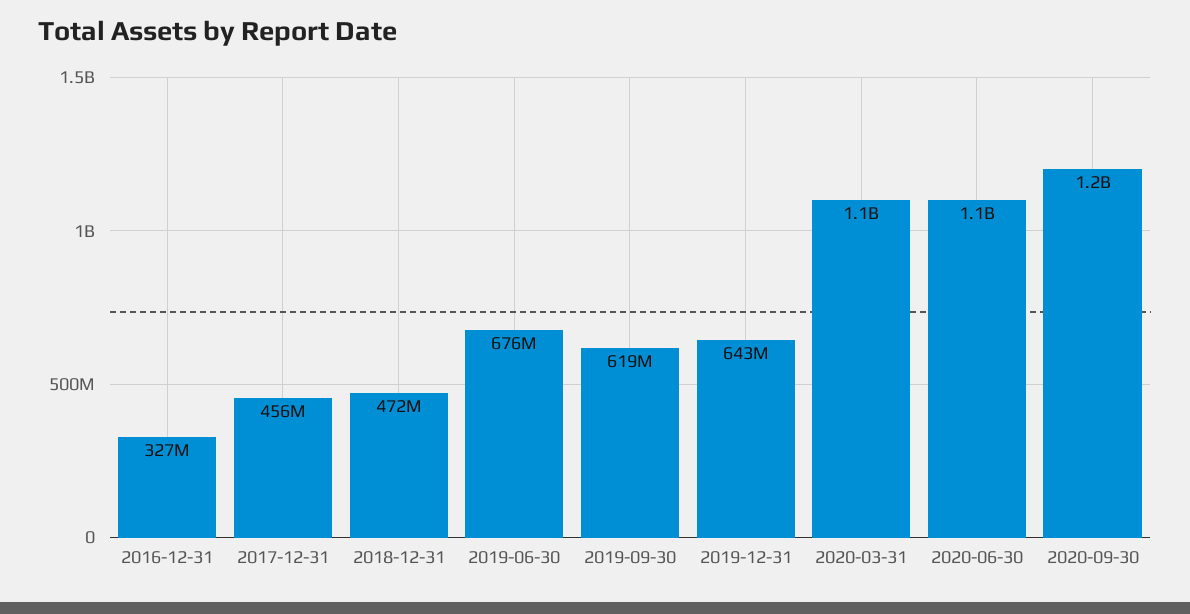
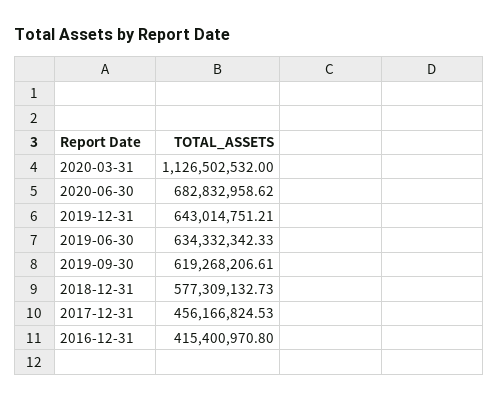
  {
-   "2016-12-31": 327000000,
+   "2016-12-31": 415400970.8,
    "2017-12-31": 456166824.53,
-   "2018-12-31": 472000000,
+   "2018-12-31": 577309132.73,
-   "2019-06-30": 676000000,
+   "2019-06-30": 634332342.33,
    "2019-09-30": 619268206.61,
    "2019-12-31": 643014751.21,
    "2020-03-31": 1126502532,
-   "2020-06-30": 1100000000,
+   "2020-06-30": 682832958.62
-   "2020-09-30": 1200000000
  }

